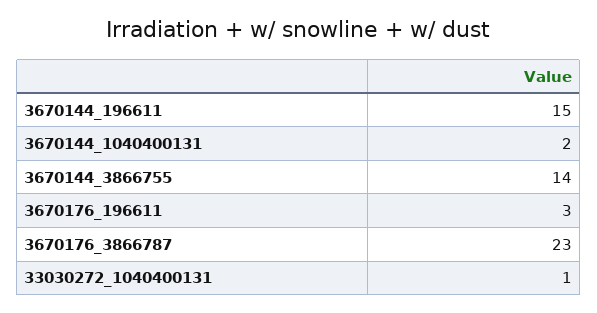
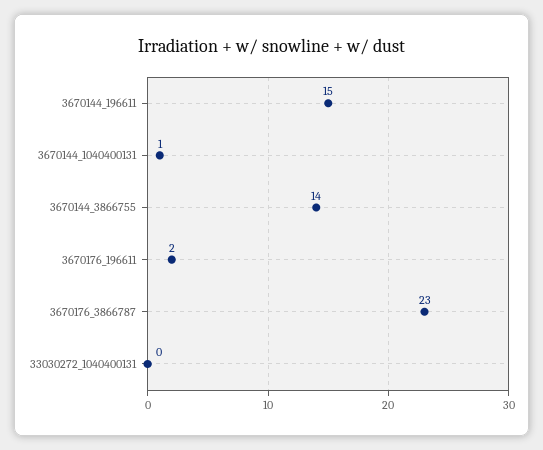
  {
    "3670144_196611": 15,
-   "3670144_1040400131": 2,
+   "3670144_1040400131": 1,
    "3670144_3866755": 14,
-   "3670176_196611": 3,
+   "3670176_196611": 2,
    "3670176_3866787": 23,
-   "33030272_1040400131": 1
+   "33030272_1040400131": 0
  }

